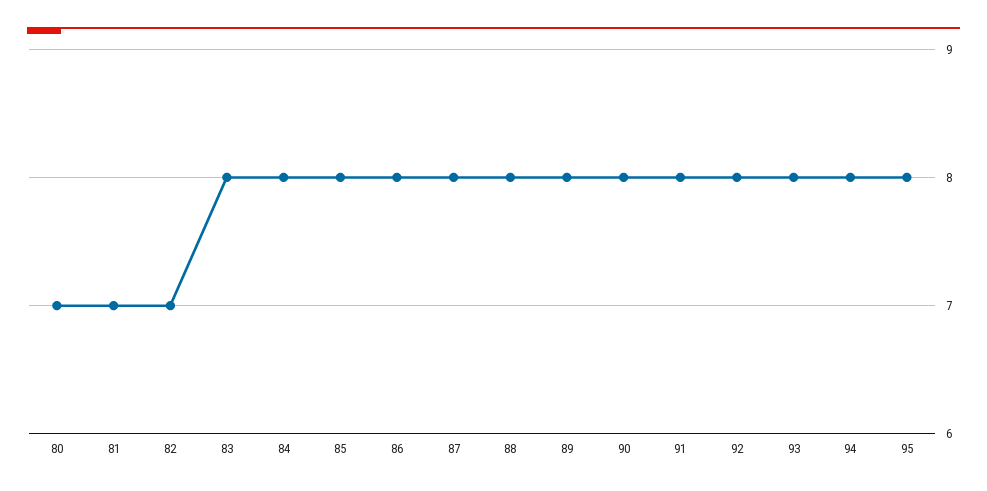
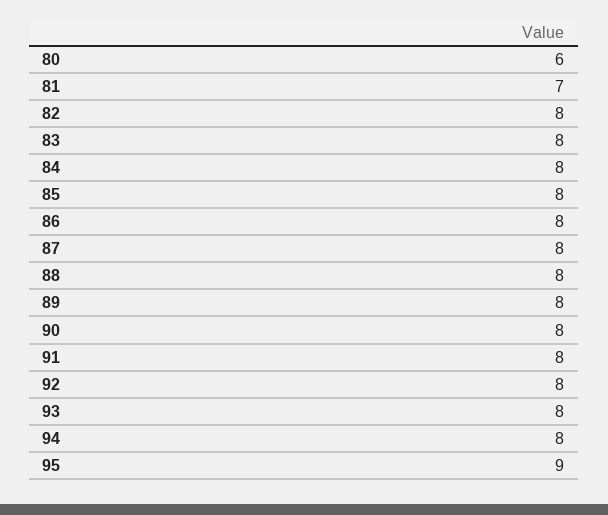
  {
-   "80": 7,
+   "80": 6,
    "81": 7,
-   "82": 7,
+   "82": 8,
    "83": 8,
    "84": 8,
    "85": 8,
    "86": 8,
    "87": 8,
    "88": 8,
    "89": 8,
    "90": 8,
    "91": 8,
    "92": 8,
    "93": 8,
    "94": 8,
-   "95": 8
+   "95": 9
  }

